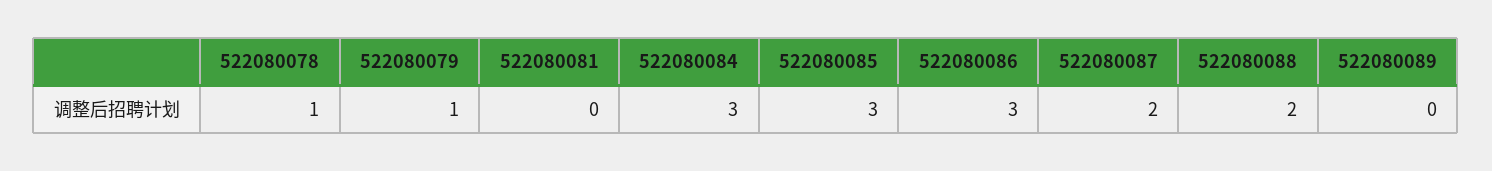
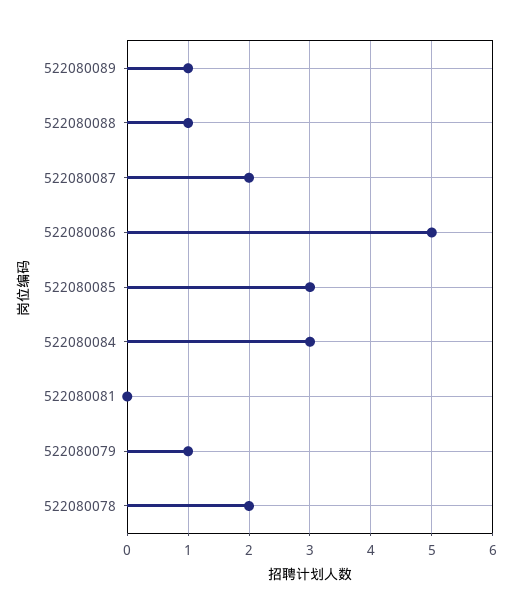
  {
-   "522080078": 1,
+   "522080078": 2,
    "522080079": 1,
    "522080081": 0,
    "522080084": 3,
    "522080085": 3,
-   "522080086": 3,
+   "522080086": 5,
    "522080087": 2,
-   "522080088": 2,
+   "522080088": 1,
-   "522080089": 0
+   "522080089": 1
  }

